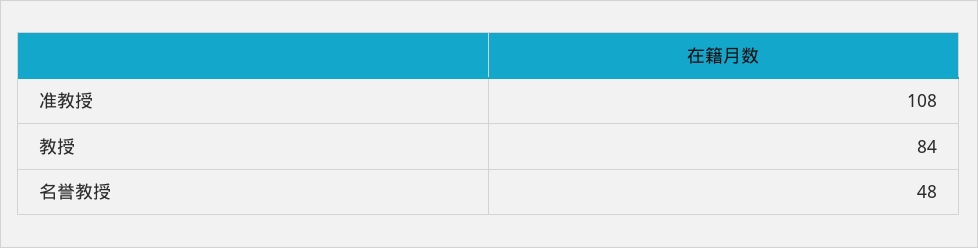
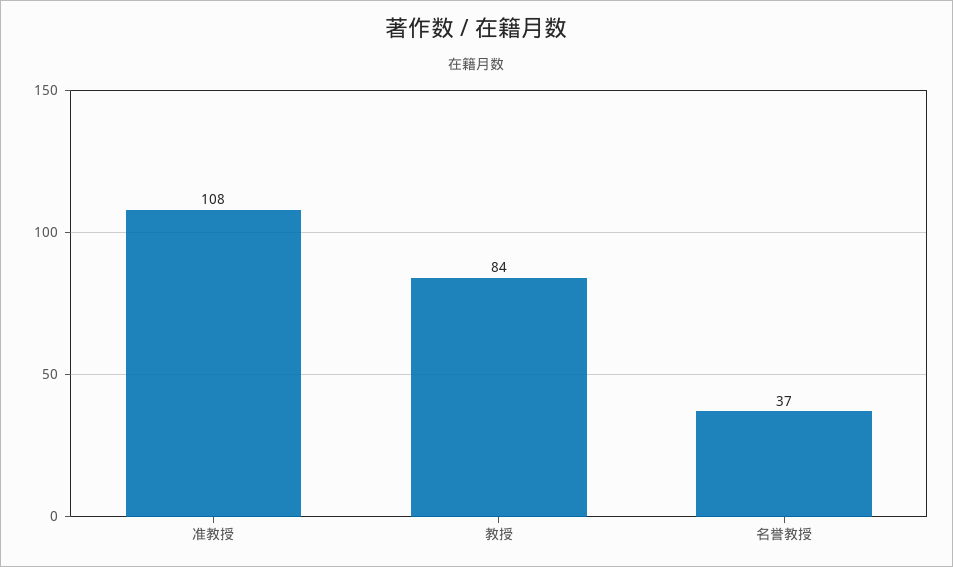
  {
    "准教授": 108,
    "教授": 84,
-   "名誉教授": 48
+   "名誉教授": 37
  }

